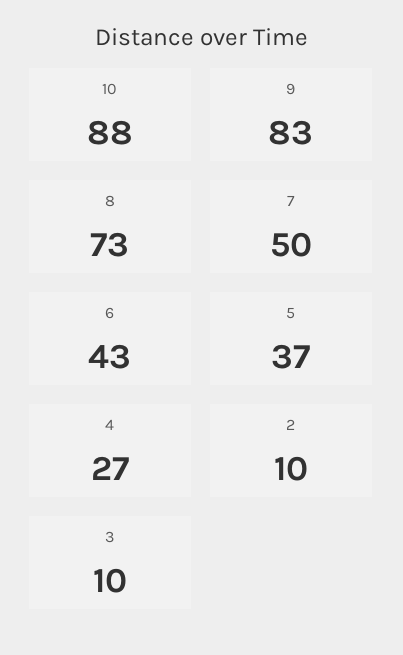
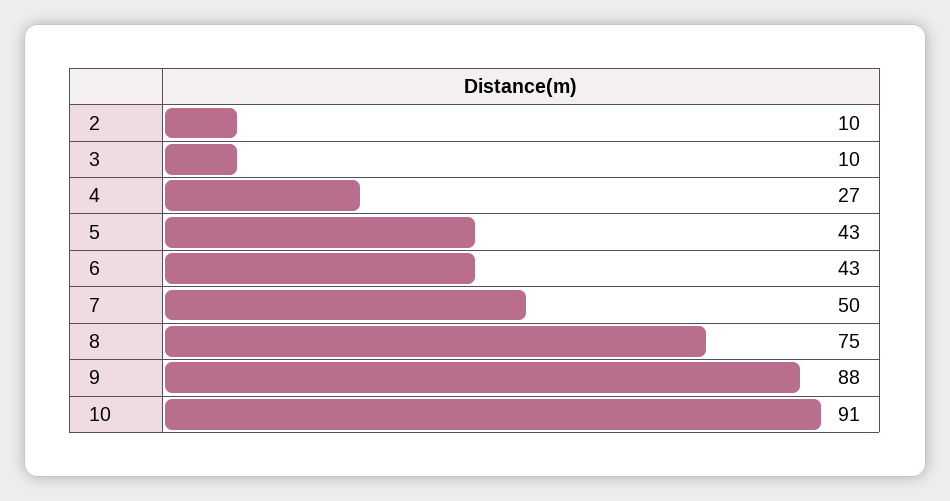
  {
-   "10": 88,
+   "10": 91,
-   "9": 83,
+   "9": 88,
-   "8": 73,
+   "8": 75,
    "7": 50,
    "6": 43,
-   "5": 37,
+   "5": 43,
    "4": 27,
    "2": 10,
    "3": 10
  }

